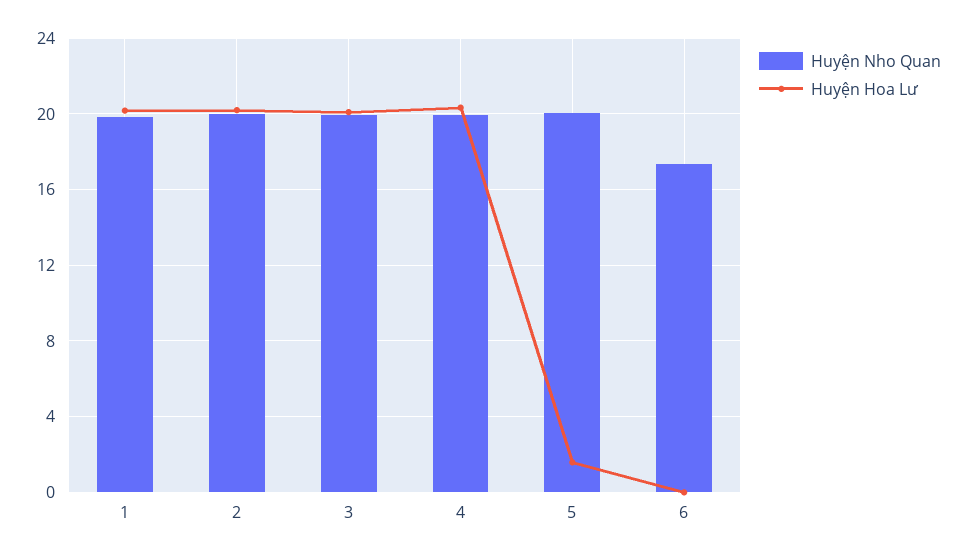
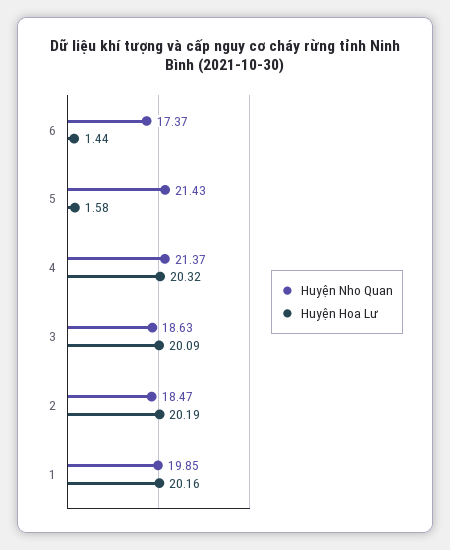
  {
    "Huyện Nho Quan": {
      "1": 19.85,
-     "2": 20,
+     "2": 18.47,
-     "3": 20,
+     "3": 18.63,
-     "4": 20,
+     "4": 21.37,
-     "5": 20,
+     "5": 21.43,
      "6": 17.37
    },
    "Huyện Hoa Lư": {
      "1": 20.16,
      "2": 20.19,
      "3": 20.09,
      "4": 20.32,
      "5": 1.58,
-     "6": 0
+     "6": 1.44
    }
  }

